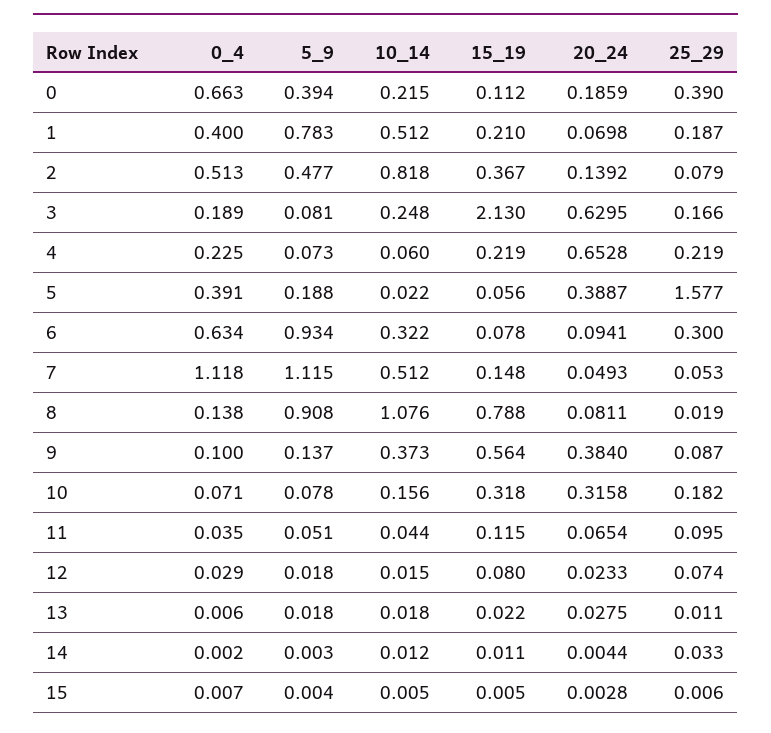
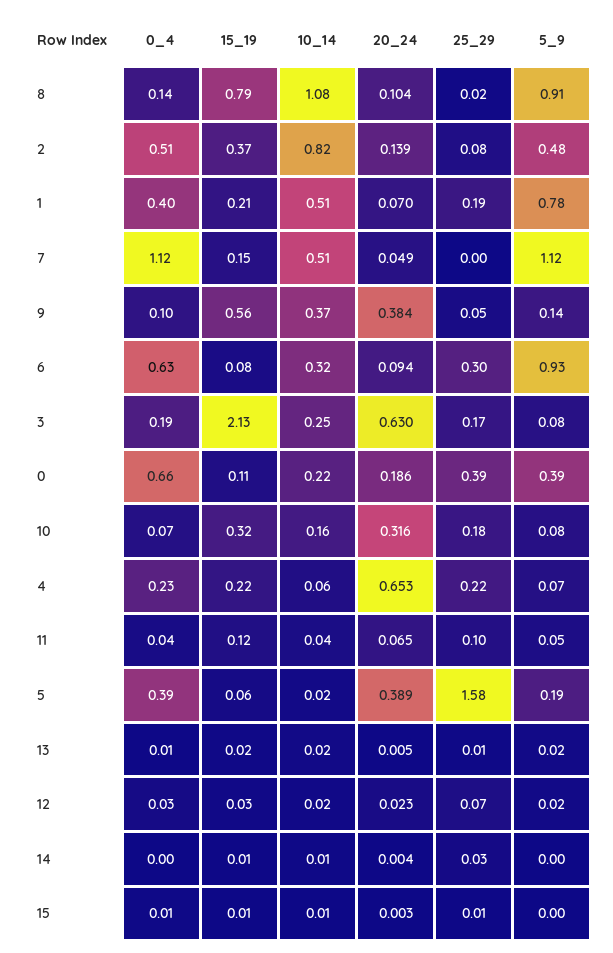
  {
    "0_4": {
      "0": 0.663,
      "1": 0.4,
      "2": 0.513,
      "3": 0.189,
      "4": 0.225,
      "5": 0.391,
      "6": 0.634,
      "7": 1.118,
      "8": 0.138,
      "9": 0.1,
      "10": 0.071,
      "11": 0.035,
      "12": 0.029,
      "13": 0.006,
      "14": 0.002,
      "15": 0.007
    },
    "5_9": {
      "0": 0.394,
      "1": 0.783,
      "2": 0.477,
      "3": 0.081,
      "4": 0.073,
      "5": 0.188,
      "6": 0.934,
      "7": 1.115,
      "8": 0.908,
      "9": 0.137,
      "10": 0.078,
      "11": 0.051,
      "12": 0.018,
      "13": 0.018,
      "14": 0.003,
      "15": 0.004
    },
    "10_14": {
      "0": 0.215,
      "1": 0.512,
      "2": 0.818,
      "3": 0.248,
      "4": 0.06,
      "5": 0.022,
      "6": 0.322,
      "7": 0.512,
      "8": 1.076,
      "9": 0.373,
      "10": 0.156,
      "11": 0.044,
      "12": 0.015,
      "13": 0.018,
      "14": 0.012,
      "15": 0.005
    },
    "15_19": {
      "0": 0.112,
      "1": 0.21,
      "2": 0.367,
      "3": 2.13,
      "4": 0.219,
      "5": 0.056,
      "6": 0.078,
      "7": 0.148,
      "8": 0.788,
      "9": 0.564,
      "10": 0.318,
      "11": 0.115,
-     "12": 0.08,
+     "12": 0.03,
      "13": 0.022,
      "14": 0.011,
      "15": 0.005
    },
    "20_24": {
      "0": 0.1859,
      "1": 0.0698,
      "2": 0.1392,
      "3": 0.6295,
      "4": 0.6528,
      "5": 0.3887,
      "6": 0.0941,
      "7": 0.0493,
-     "8": 0.0811,
+     "8": 0.104,
      "9": 0.384,
      "10": 0.3158,
      "11": 0.0654,
      "12": 0.0233,
-     "13": 0.0275,
+     "13": 0.005,
      "14": 0.0044,
      "15": 0.0028
    },
    "25_29": {
      "0": 0.39,
      "1": 0.187,
      "2": 0.079,
      "3": 0.166,
      "4": 0.219,
      "5": 1.577,
      "6": 0.3,
-     "7": 0.053,
+     "7": 0,
      "8": 0.019,
-     "9": 0.087,
+     "9": 0.05,
      "10": 0.182,
      "11": 0.095,
      "12": 0.074,
      "13": 0.011,
      "14": 0.033,
      "15": 0.006
    }
  }

